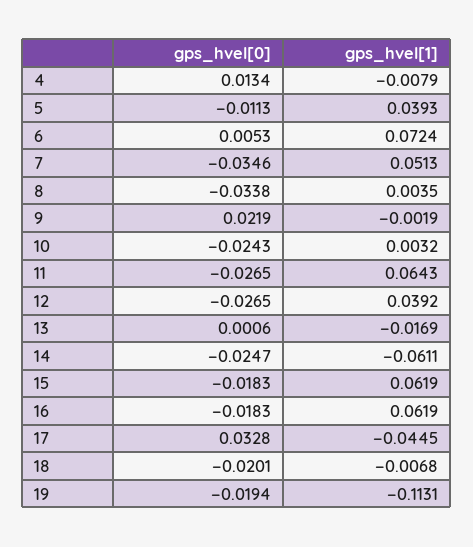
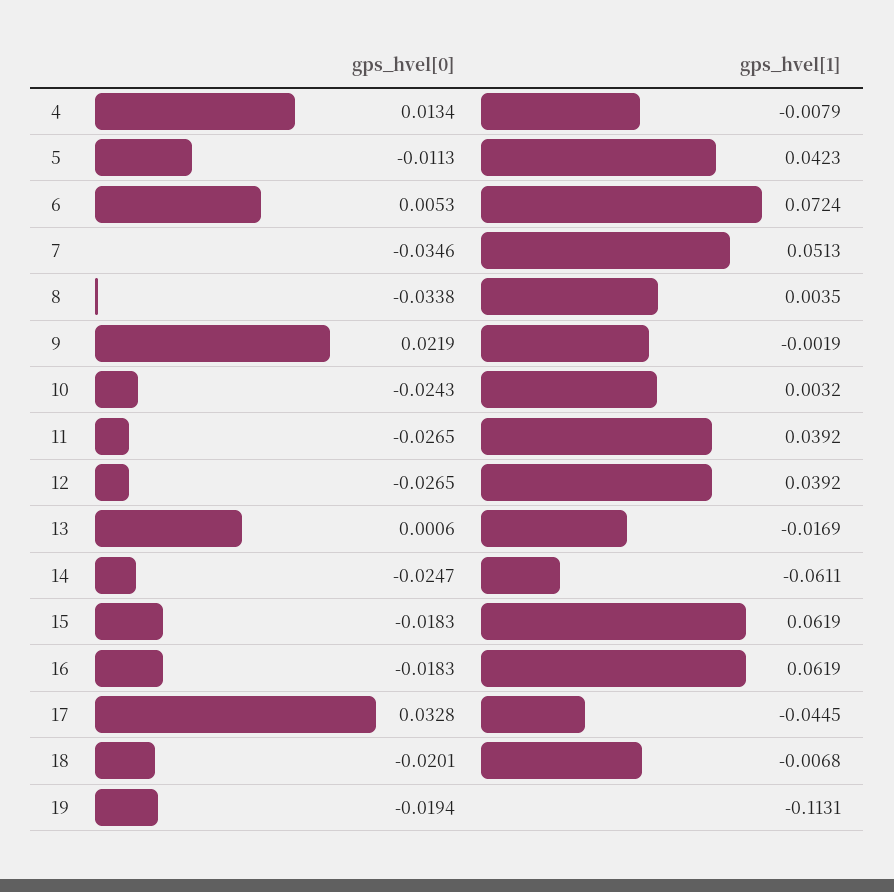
  {
    "gps_hvel[0]": {
      "4": 0.0134,
      "5": -0.0113,
      "6": 0.0053,
      "7": -0.0346,
      "8": -0.0338,
      "9": 0.0219,
      "10": -0.0243,
      "11": -0.0265,
      "12": -0.0265,
      "13": 0.0006,
      "14": -0.0247,
      "15": -0.0183,
      "16": -0.0183,
      "17": 0.0328,
      "18": -0.0201,
      "19": -0.0194
    },
    "gps_hvel[1]": {
      "4": -0.0079,
-     "5": 0.0393,
+     "5": 0.0423,
      "6": 0.0724,
      "7": 0.0513,
      "8": 0.0035,
      "9": -0.0019,
      "10": 0.0032,
-     "11": 0.0643,
+     "11": 0.0392,
      "12": 0.0392,
      "13": -0.0169,
      "14": -0.0611,
      "15": 0.0619,
      "16": 0.0619,
      "17": -0.0445,
      "18": -0.0068,
      "19": -0.1131
    }
  }

